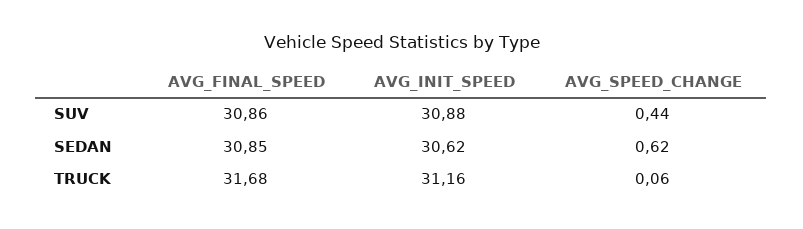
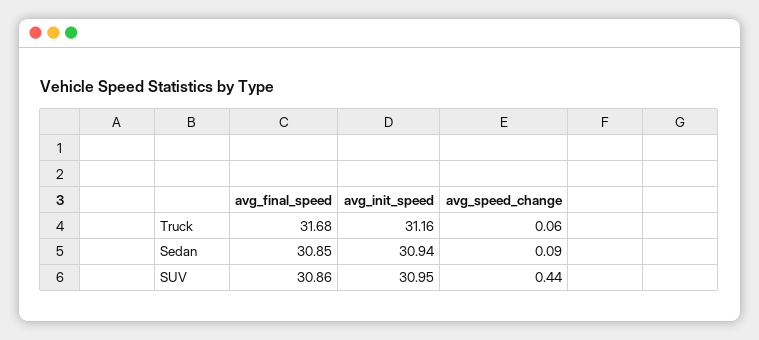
  {
    "AVG_FINAL_SPEED": {
      "SUV": 30.86,
      "SEDAN": 30.85,
      "TRUCK": 31.68
    },
    "AVG_INIT_SPEED": {
-     "SUV": 30.88,
+     "SUV": 30.95,
-     "SEDAN": 30.62,
+     "SEDAN": 30.94,
      "TRUCK": 31.16
    },
    "AVG_SPEED_CHANGE": {
      "SUV": 0.44,
-     "SEDAN": 0.62,
+     "SEDAN": 0.09,
      "TRUCK": 0.06
    }
  }

